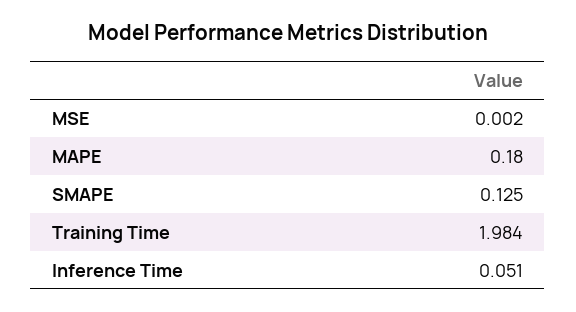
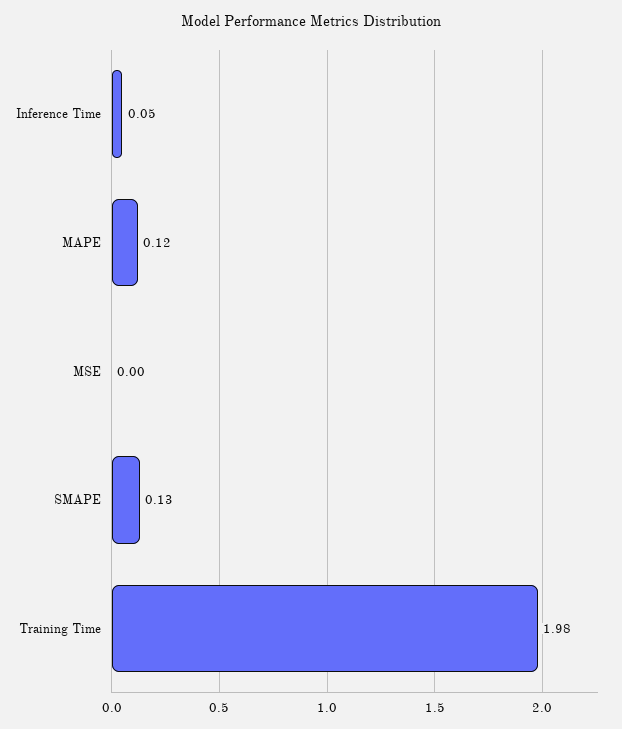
  {
    "MSE": 0.002,
-   "MAPE": 0.18,
+   "MAPE": 0.12,
    "SMAPE": 0.125,
    "Training Time": 1.984,
    "Inference Time": 0.051
  }

